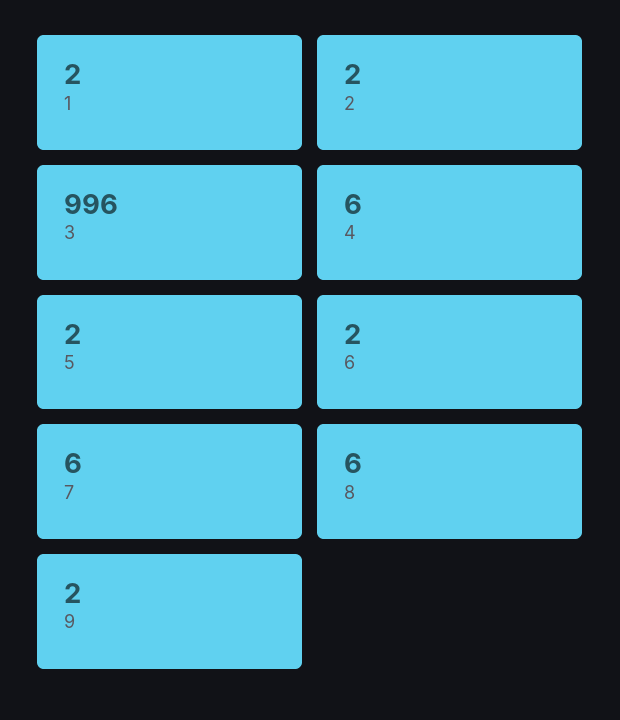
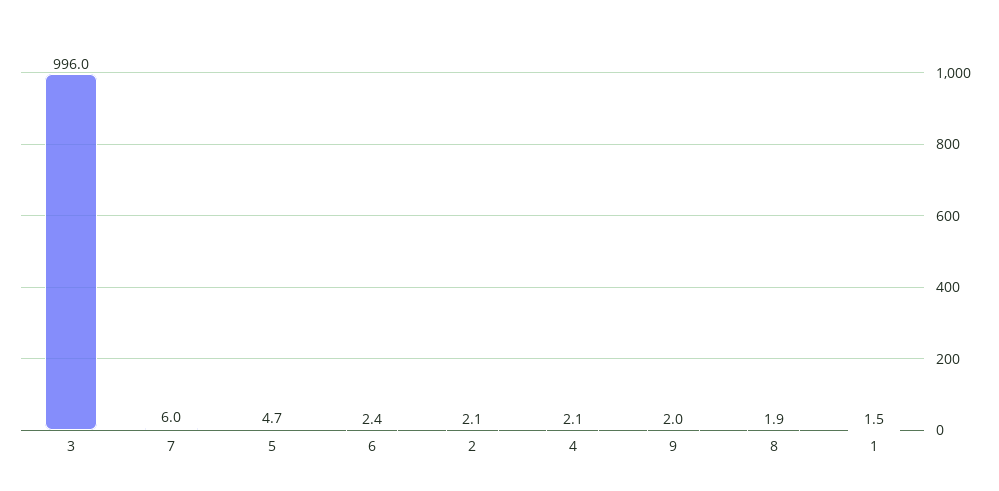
  {
    "1": 1.5,
    "2": 2.1,
    "3": 996,
-   "4": 6,
+   "4": 2.1,
-   "5": 2,
+   "5": 4.7,
    "6": 2.4,
    "7": 6,
-   "8": 6,
+   "8": 1.9,
    "9": 2
  }

